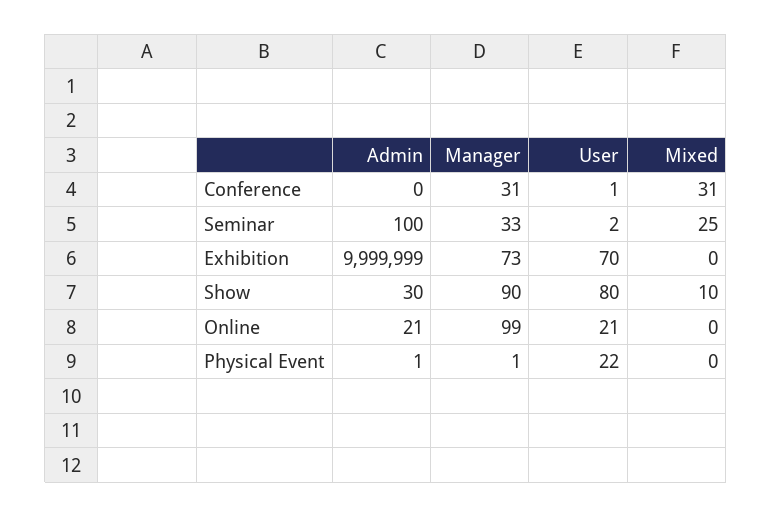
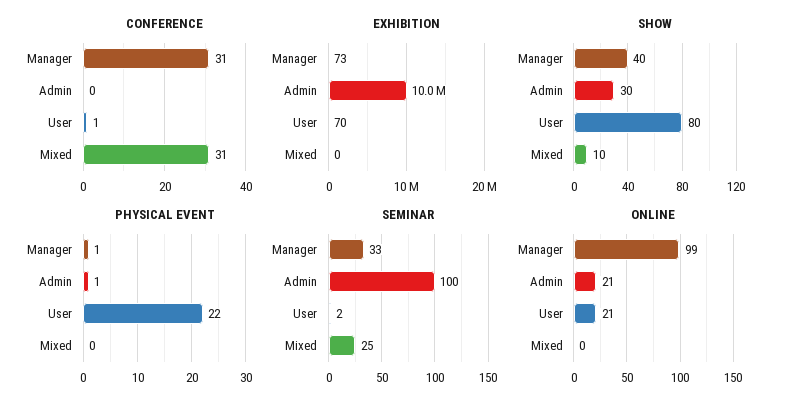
  {
    "Conference": {
      "Admin": 0,
      "Manager": 31,
      "User": 1,
      "Mixed": 31
    },
    "Seminar": {
      "Admin": 100,
      "Manager": 33,
      "User": 2,
      "Mixed": 25
    },
    "Exhibition": {
      "Admin": 9999999,
      "Manager": 73,
      "User": 70,
      "Mixed": 0
    },
    "Show": {
      "Admin": 30,
-     "Manager": 90,
+     "Manager": 40,
      "User": 80,
      "Mixed": 10
    },
    "Online": {
      "Admin": 21,
      "Manager": 99,
      "User": 21,
      "Mixed": 0
    },
    "Physical Event": {
      "Admin": 1,
      "Manager": 1,
      "User": 22,
      "Mixed": 0
    }
  }

